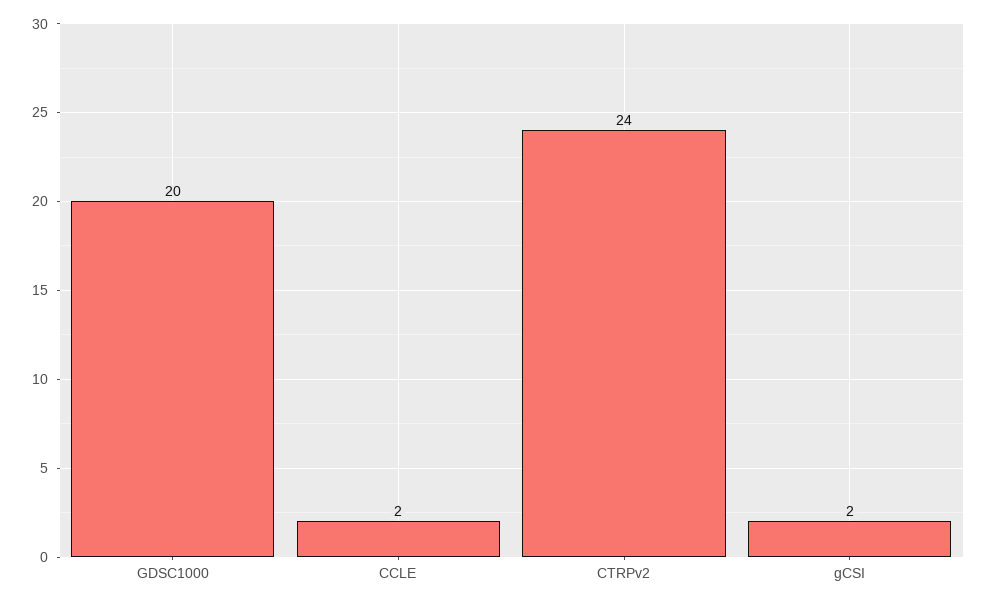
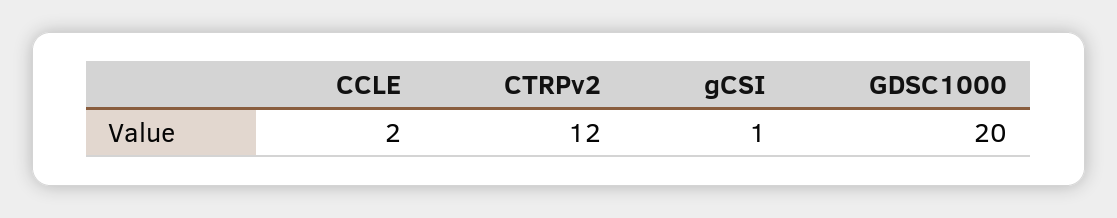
  {
    "GDSC1000": 20,
    "CCLE": 2,
-   "CTRPv2": 24,
+   "CTRPv2": 12,
-   "gCSI": 2
+   "gCSI": 1
  }

